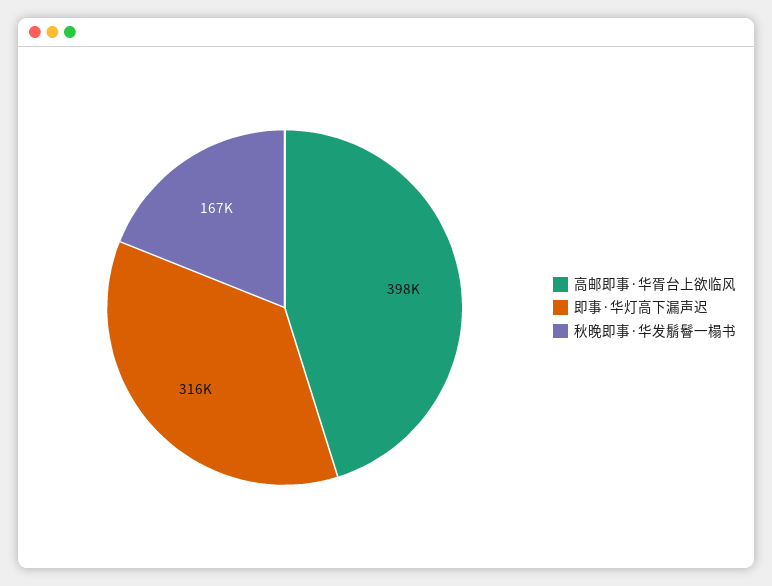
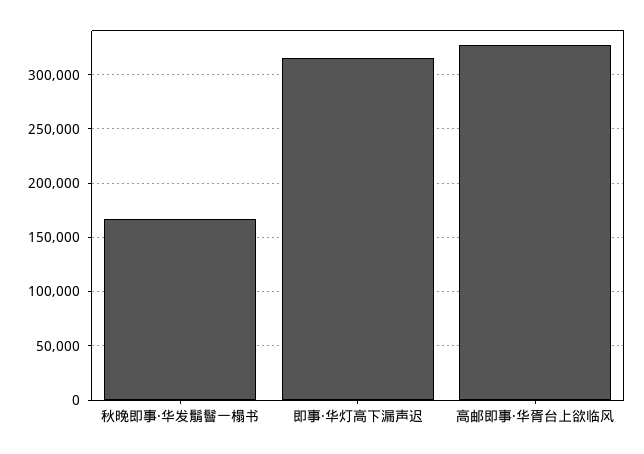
  {
-   "高邮即事·华胥台上欲临风": 398000,
+   "高邮即事·华胥台上欲临风": 330000,
    "即事·华灯高下漏声迟": 316000,
    "秋晚即事·华发鬅鬙一榻书": 167000
  }

